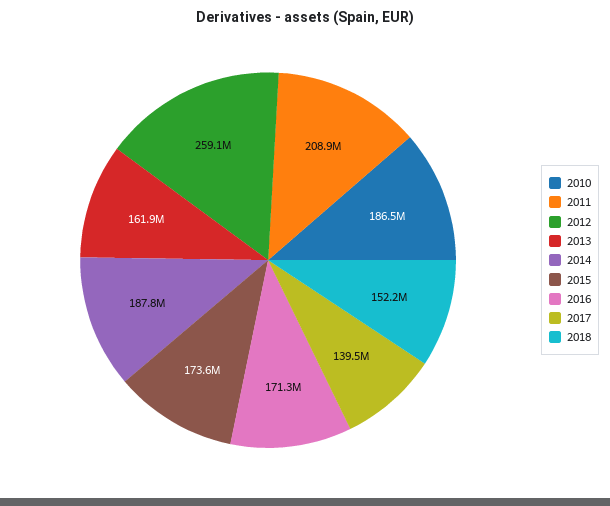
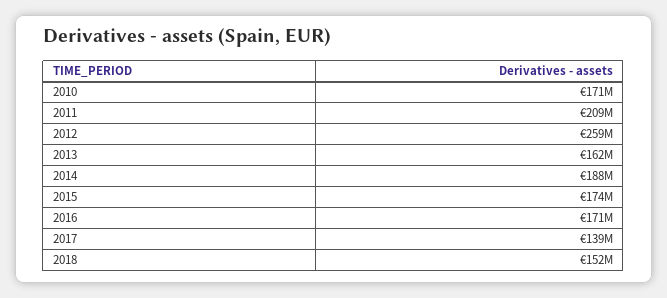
  {
-   "2010": 186500000,
+   "2010": 171000000,
    "2011": 208900000,
    "2012": 259100000,
    "2013": 161900000,
    "2014": 187800000,
    "2015": 173600000,
    "2016": 171300000,
    "2017": 139500000,
    "2018": 152200000
  }

